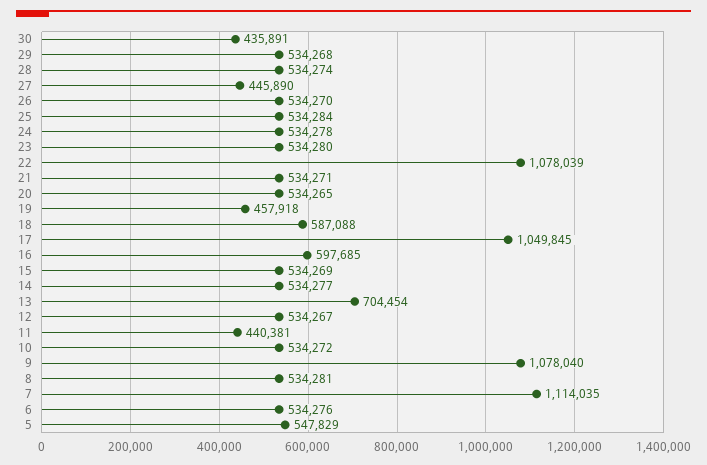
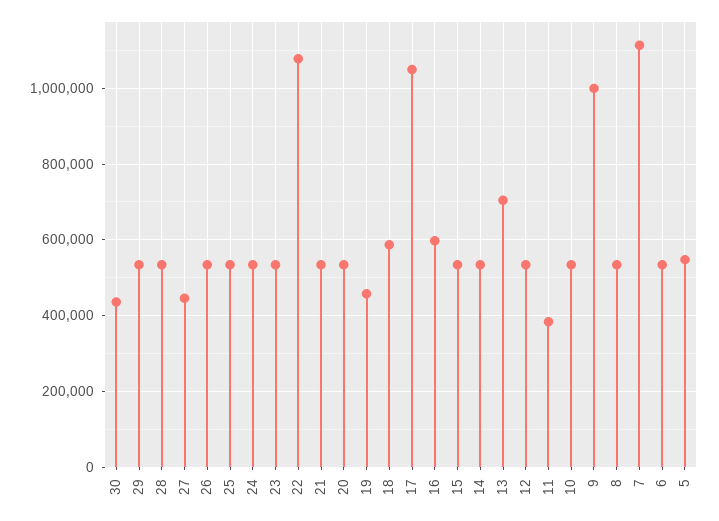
  {
    "30": 435891,
    "29": 534268,
    "28": 534274,
    "27": 445890,
    "26": 534270,
    "25": 534284,
    "24": 534278,
    "23": 534280,
    "22": 1078039,
    "21": 534271,
    "20": 534265,
    "19": 457918,
    "18": 587088,
    "17": 1049845,
    "16": 597685,
    "15": 534269,
    "14": 534277,
    "13": 704454,
    "12": 534267,
-   "11": 440381,
+   "11": 380000,
    "10": 534272,
-   "9": 1078040,
+   "9": 1000000,
    "8": 534281,
    "7": 1114035,
    "6": 534276,
    "5": 547829
  }

